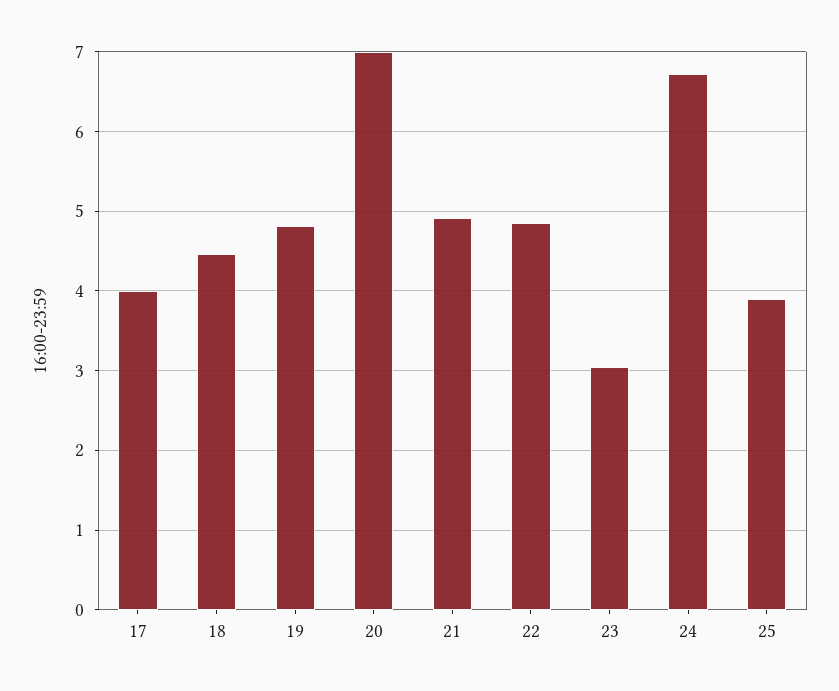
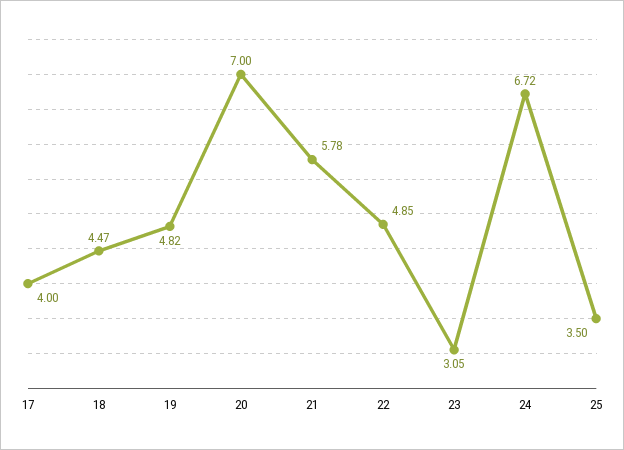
  {
    "17": 4,
    "18": 4.47,
    "19": 4.82,
    "20": 7,
-   "21": 4.9,
+   "21": 5.78,
    "22": 4.85,
    "23": 3.05,
    "24": 6.72,
-   "25": 3.9
+   "25": 3.5
  }

